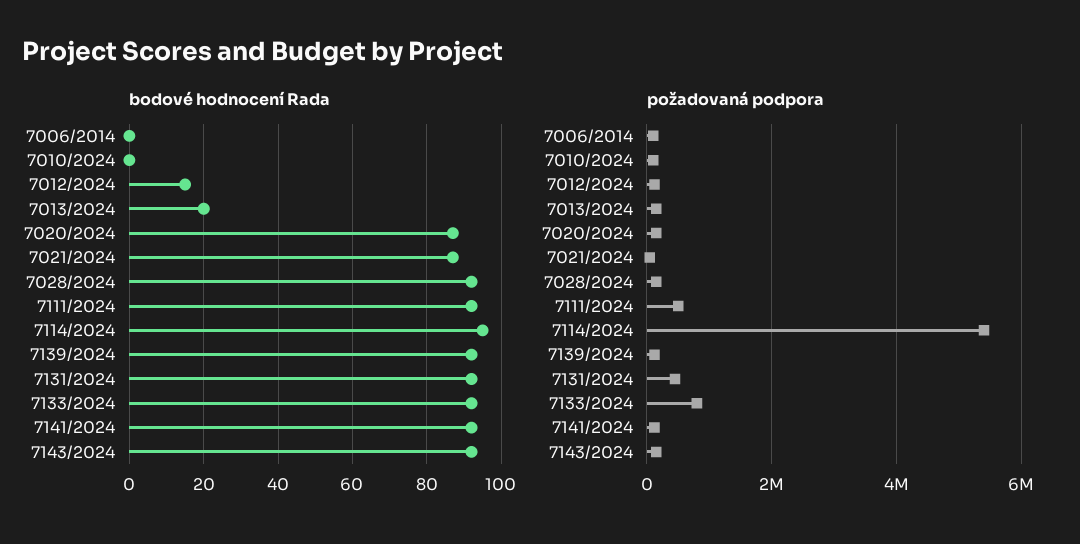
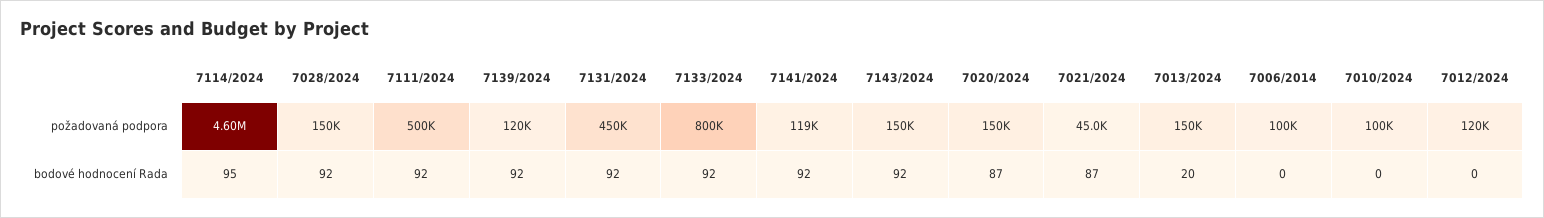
  {
    "bodové hodnocení Rada": {
      "7006/2014": 0,
      "7010/2024": 0,
-     "7012/2024": 15,
+     "7012/2024": 0,
      "7013/2024": 20,
      "7020/2024": 87,
      "7021/2024": 87,
      "7028/2024": 92,
      "7111/2024": 92,
      "7114/2024": 95,
      "7139/2024": 92,
      "7131/2024": 92,
      "7133/2024": 92,
      "7141/2024": 92,
      "7143/2024": 92
    },
    "požadovaná podpora": {
      "7006/2014": 100000,
      "7010/2024": 100000,
      "7012/2024": 120000,
      "7013/2024": 150000,
      "7020/2024": 150000,
      "7021/2024": 45000,
      "7028/2024": 150000,
      "7111/2024": 500000,
-     "7114/2024": 5400000,
+     "7114/2024": 4600000,
      "7139/2024": 120000,
      "7131/2024": 450000,
      "7133/2024": 800000,
      "7141/2024": 119000,
      "7143/2024": 150000
    }
  }

